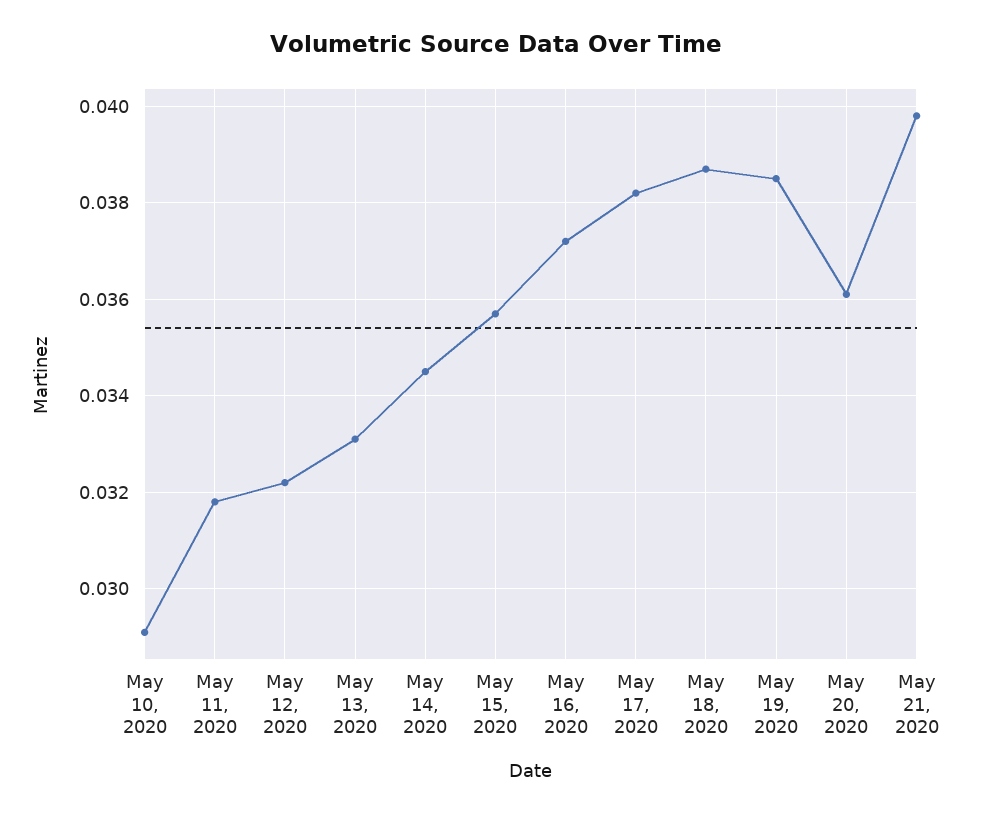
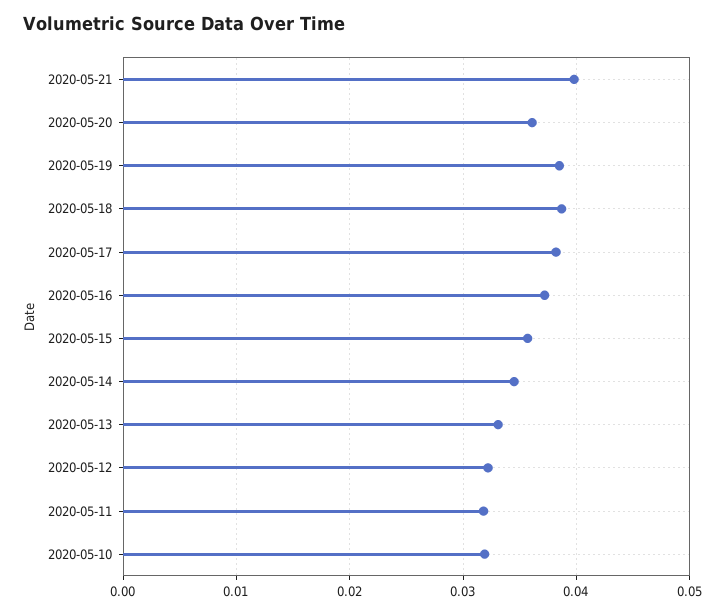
  {
-   "May 10, 2020": 0.029,
+   "May 10, 2020": 0.032,
    "May 11, 2020": 0.032,
    "May 12, 2020": 0.032,
    "May 13, 2020": 0.033,
    "May 14, 2020": 0.0345,
    "May 15, 2020": 0.0355,
    "May 16, 2020": 0.037,
    "May 17, 2020": 0.038,
    "May 18, 2020": 0.0385,
    "May 19, 2020": 0.0385,
    "May 20, 2020": 0.036,
    "May 21, 2020": 0.04
  }

